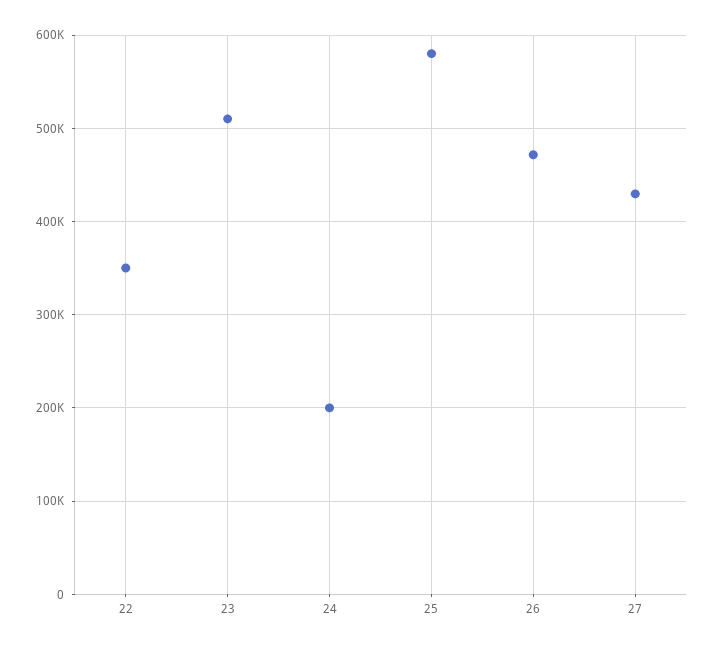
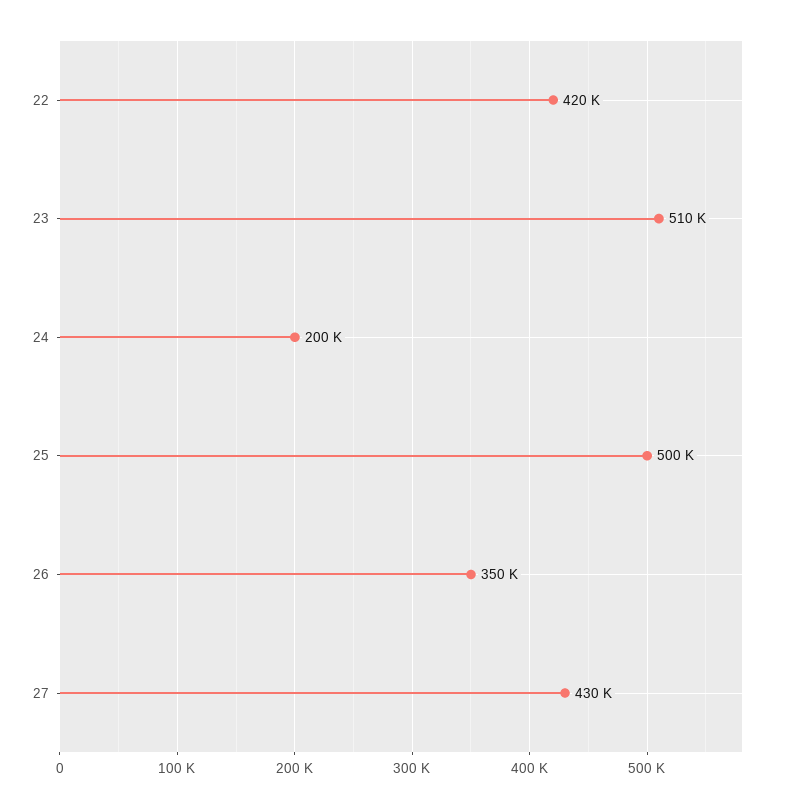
  {
-   "22": 350000,
+   "22": 420000,
    "23": 510000,
    "24": 200000,
-   "25": 580000,
+   "25": 500000,
-   "26": 470000,
+   "26": 350000,
    "27": 430000
  }

